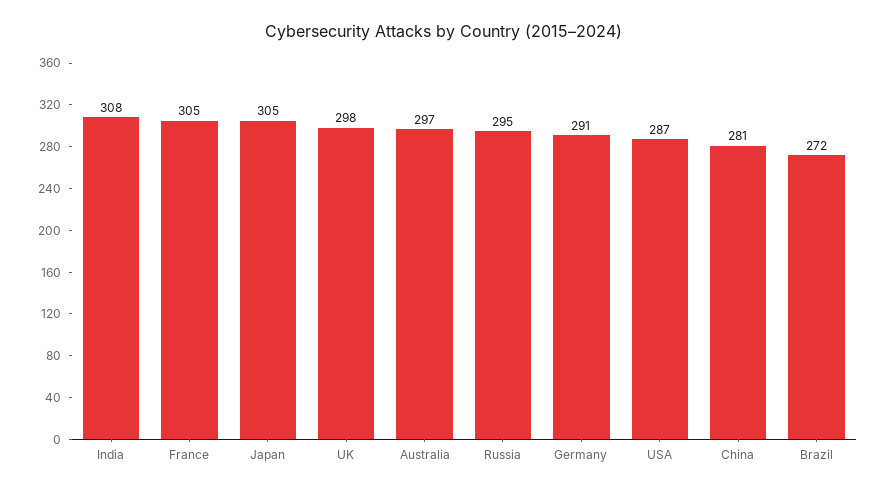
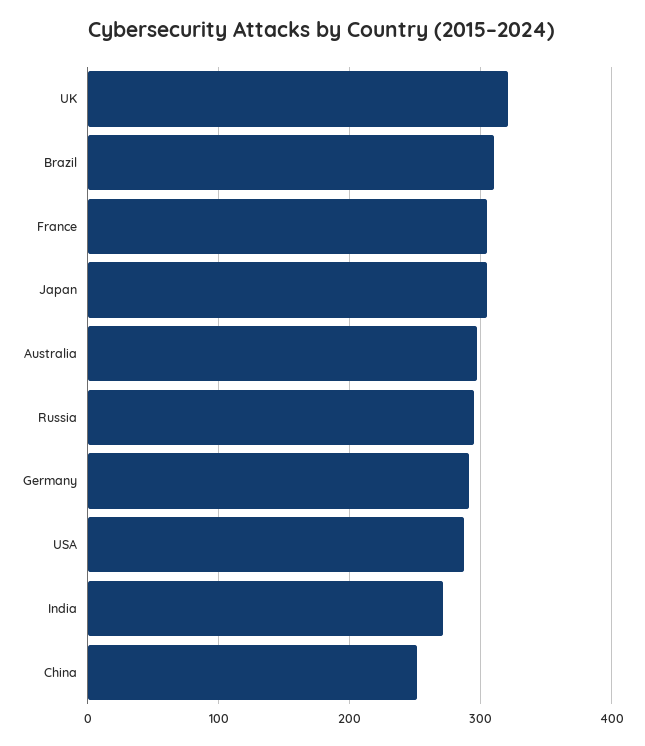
  {
-   "India": 308,
+   "India": 270,
    "France": 305,
    "Japan": 305,
-   "UK": 298,
+   "UK": 320,
    "Australia": 297,
    "Russia": 295,
    "Germany": 291,
    "USA": 287,
-   "China": 281,
+   "China": 250,
-   "Brazil": 272
+   "Brazil": 310
  }

